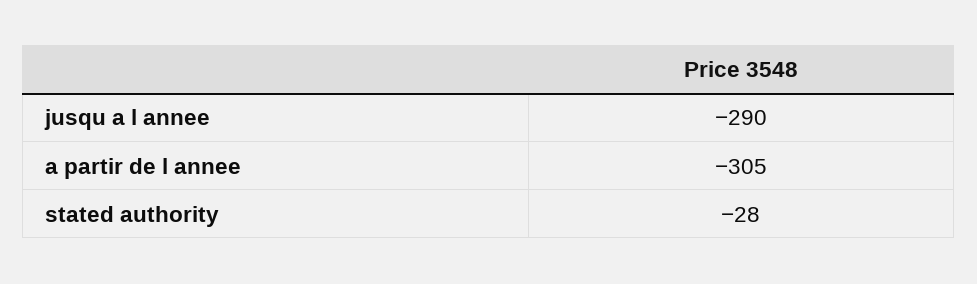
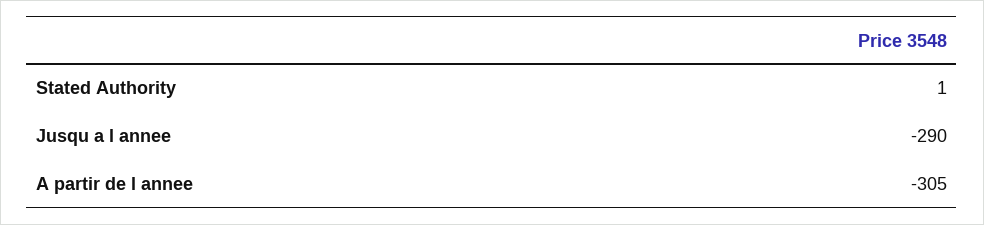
  {
    "jusqu a l annee": -290,
    "a partir de l annee": -305,
-   "stated authority": -28
+   "stated authority": 1
  }

